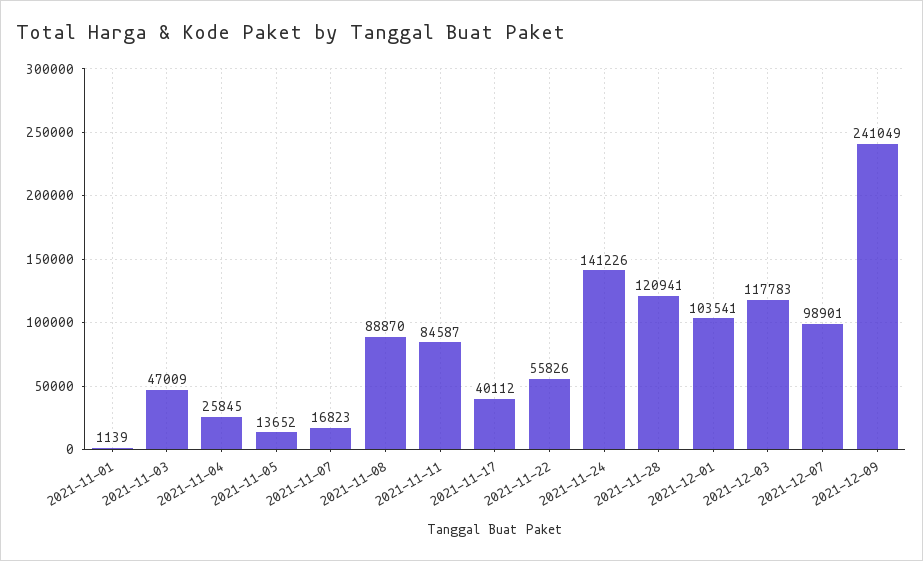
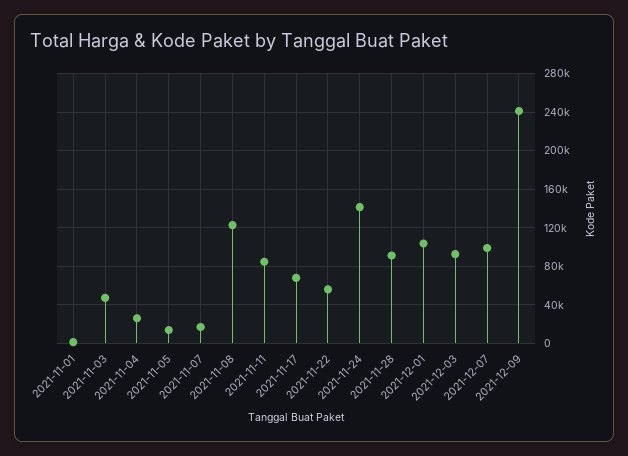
  {
    "2021-11-01": 1139,
    "2021-11-03": 47009,
    "2021-11-04": 25845,
    "2021-11-05": 13652,
    "2021-11-07": 16823,
-   "2021-11-08": 88870,
+   "2021-11-08": 120000,
    "2021-11-11": 84587,
-   "2021-11-17": 40112,
+   "2021-11-17": 70000,
    "2021-11-22": 55826,
    "2021-11-24": 141226,
-   "2021-11-28": 120941,
+   "2021-11-28": 90000,
    "2021-12-01": 103541,
-   "2021-12-03": 117783,
+   "2021-12-03": 90000,
    "2021-12-07": 98901,
    "2021-12-09": 241049
  }

